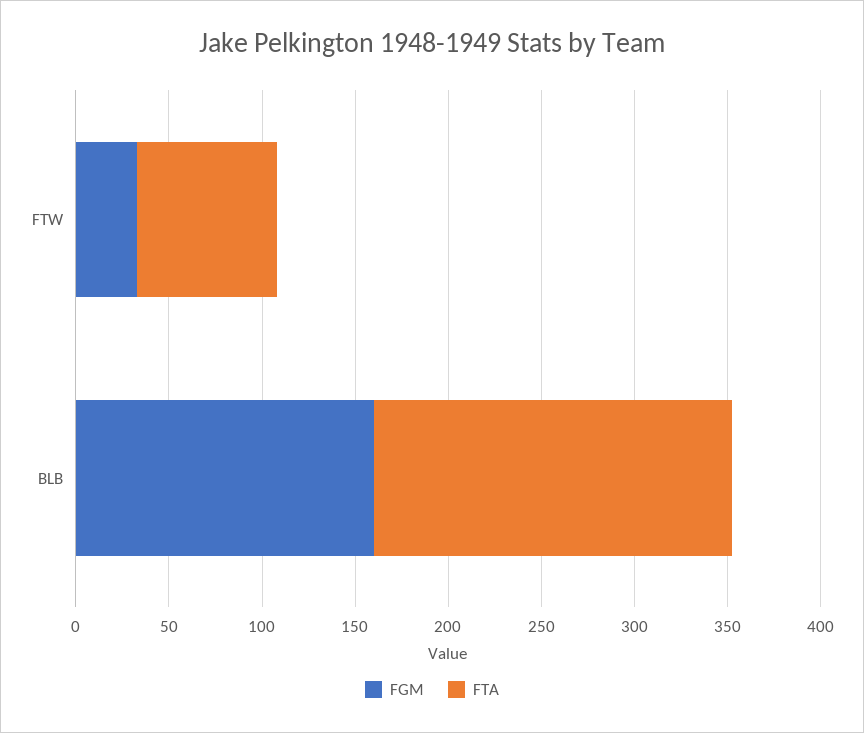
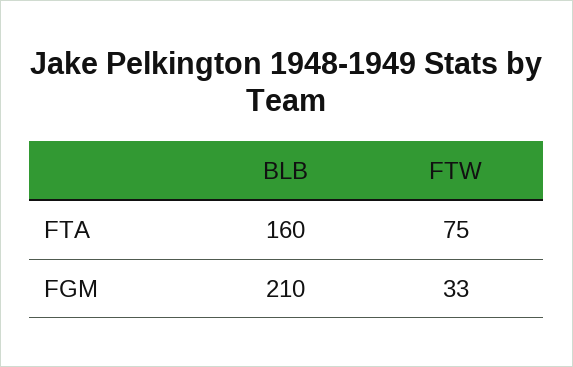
  {
    "FGM": {
      "FTW": 33,
-     "BLB": 160
+     "BLB": 210
    },
    "FTA": {
      "FTW": 75,
-     "BLB": 190
+     "BLB": 160
    }
  }

